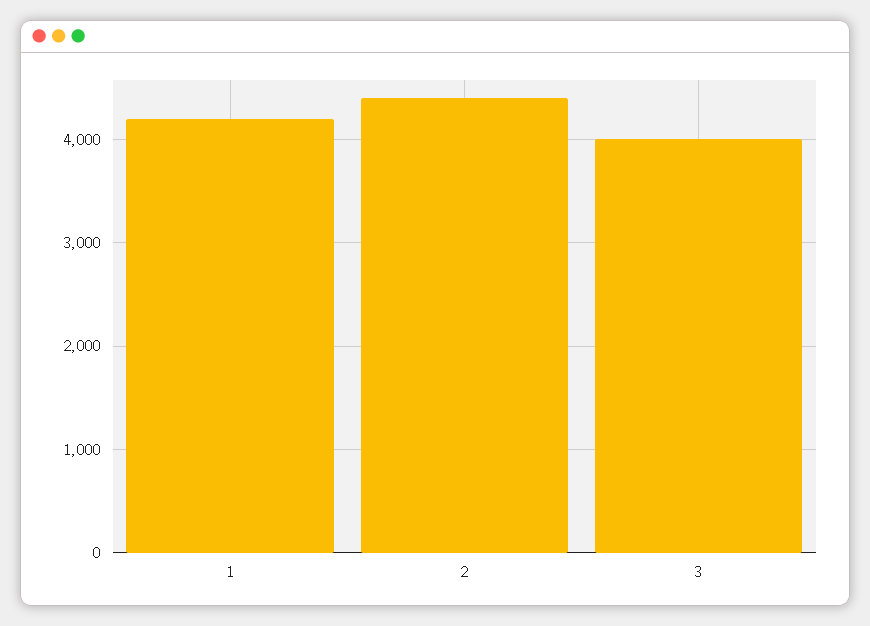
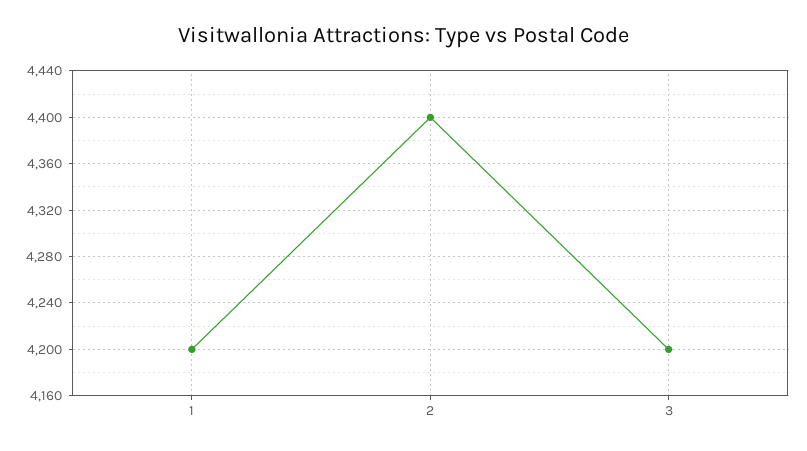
  {
    "1": 4200,
    "2": 4400,
-   "3": 4000
+   "3": 4200
  }

